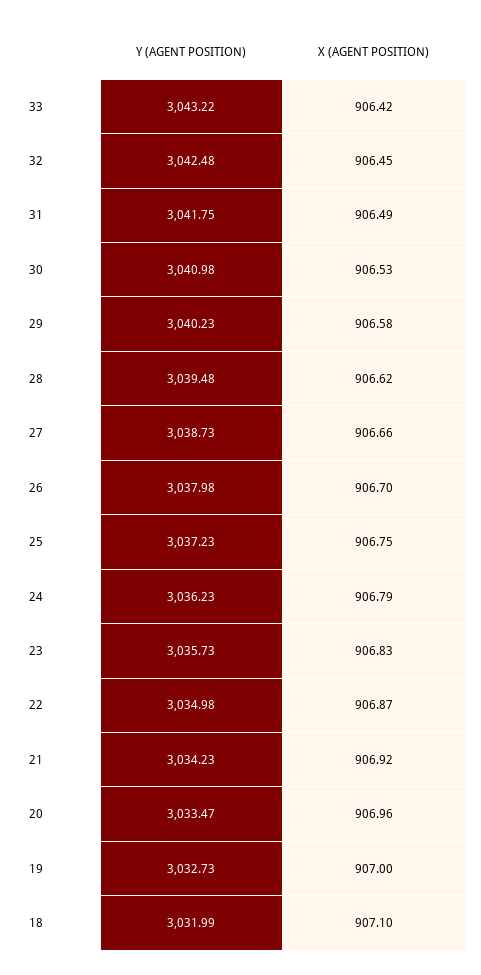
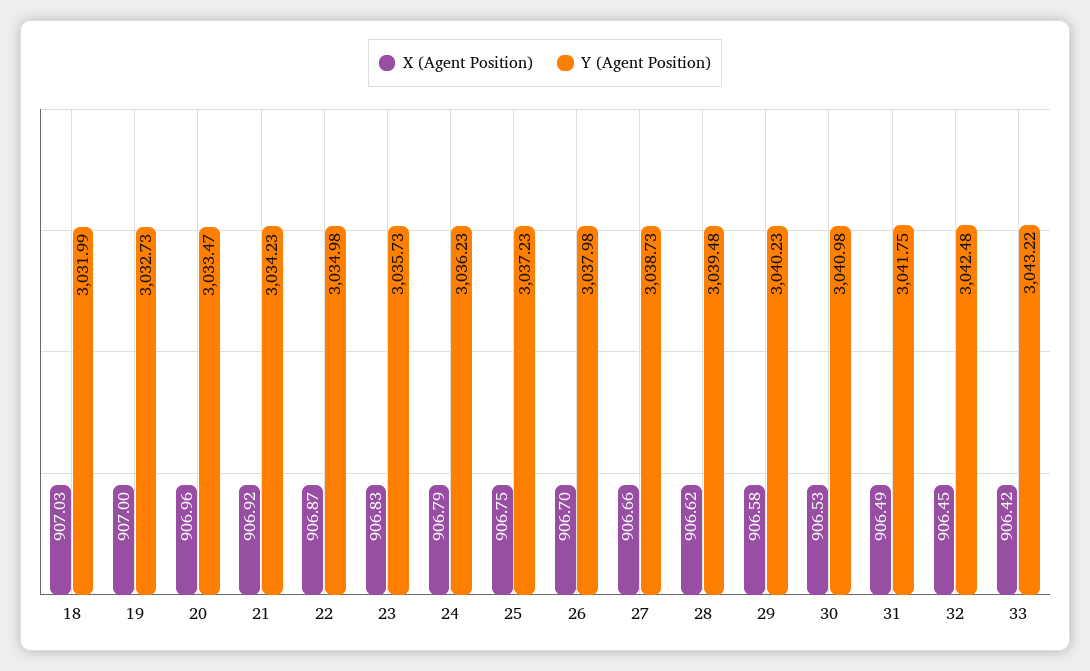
  {
    "Y (AGENT POSITION)": {
      "33": 3043.22,
      "32": 3042.48,
      "31": 3041.75,
      "30": 3040.98,
      "29": 3040.23,
      "28": 3039.48,
      "27": 3038.73,
      "26": 3037.98,
      "25": 3037.23,
      "24": 3036.23,
      "23": 3035.73,
      "22": 3034.98,
      "21": 3034.23,
      "20": 3033.47,
      "19": 3032.73,
      "18": 3031.99
    },
    "X (AGENT POSITION)": {
      "33": 906.42,
      "32": 906.45,
      "31": 906.49,
      "30": 906.53,
      "29": 906.58,
      "28": 906.62,
      "27": 906.66,
      "26": 906.7,
      "25": 906.75,
      "24": 906.79,
      "23": 906.83,
      "22": 906.87,
      "21": 906.92,
      "20": 906.96,
      "19": 907,
-     "18": 907.1
+     "18": 907.03
    }
  }

